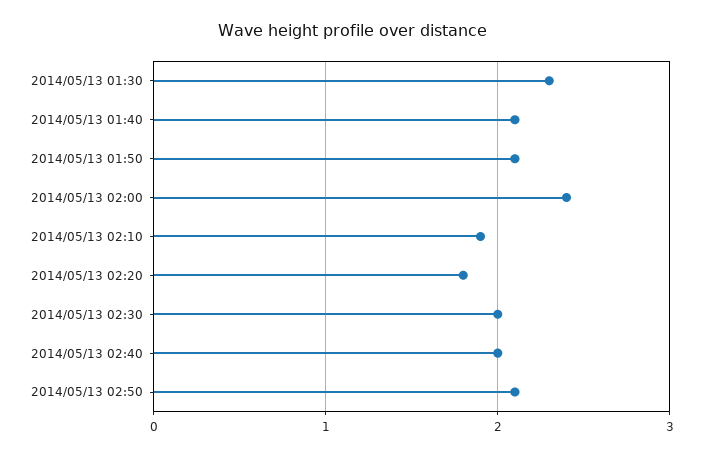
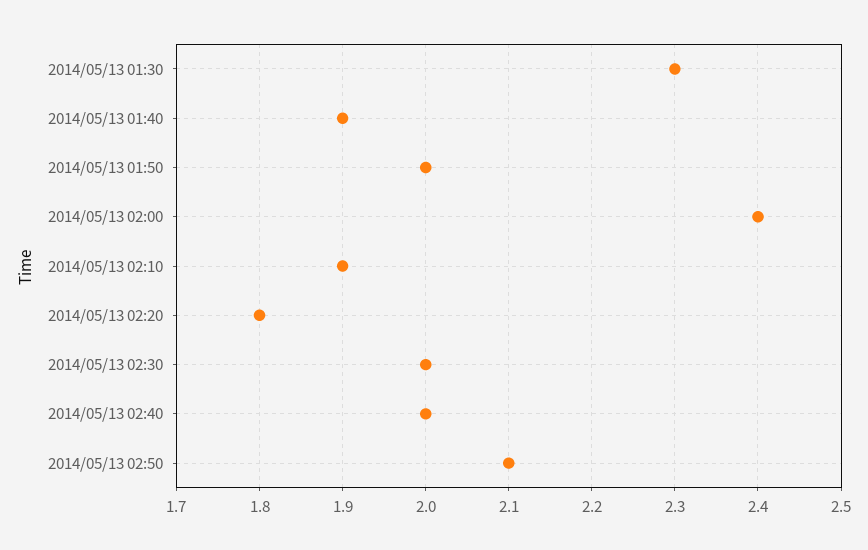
  {
    "2014/05/13 01:30": 2.3,
-   "2014/05/13 01:40": 2.1,
+   "2014/05/13 01:40": 1.9,
-   "2014/05/13 01:50": 2.1,
+   "2014/05/13 01:50": 2,
    "2014/05/13 02:00": 2.4,
    "2014/05/13 02:10": 1.9,
    "2014/05/13 02:20": 1.8,
    "2014/05/13 02:30": 2,
    "2014/05/13 02:40": 2,
    "2014/05/13 02:50": 2.1
  }

